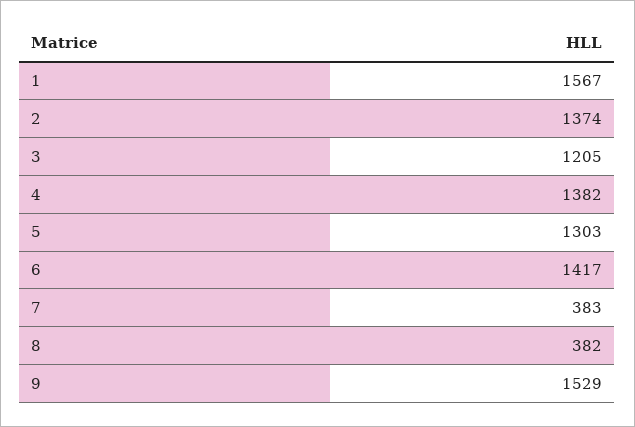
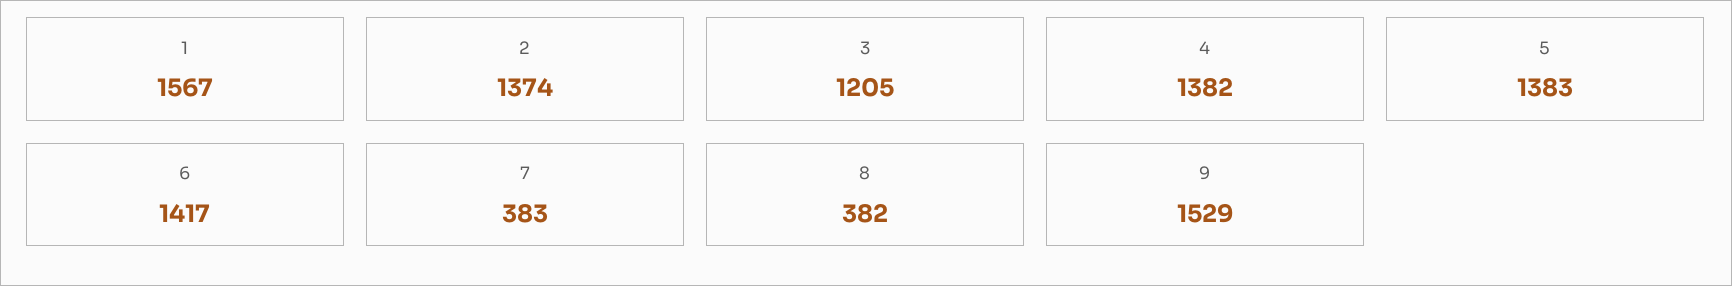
  {
    "1": 1567,
    "2": 1374,
    "3": 1205,
    "4": 1382,
-   "5": 1303,
+   "5": 1383,
    "6": 1417,
    "7": 383,
    "8": 382,
    "9": 1529
  }

